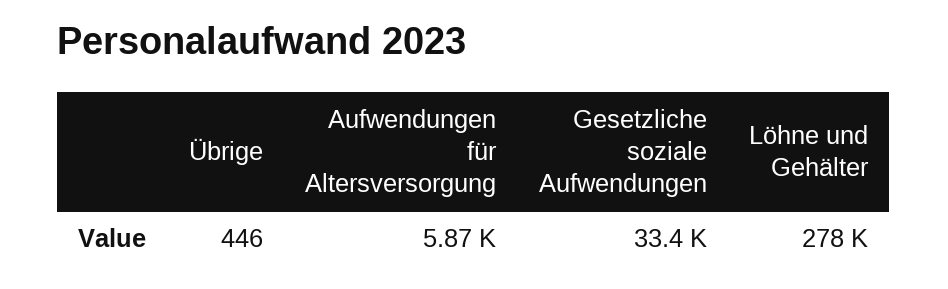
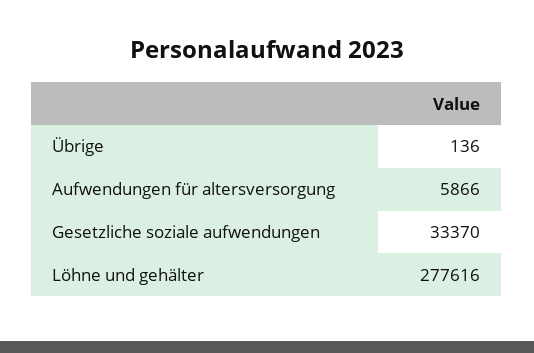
  {
-   "Übrige": 446,
+   "Übrige": 136,
    "Aufwendungen für Altersversorgung": 5866,
    "Gesetzliche soziale Aufwendungen": 33370,
    "Löhne und Gehälter": 277616
  }

